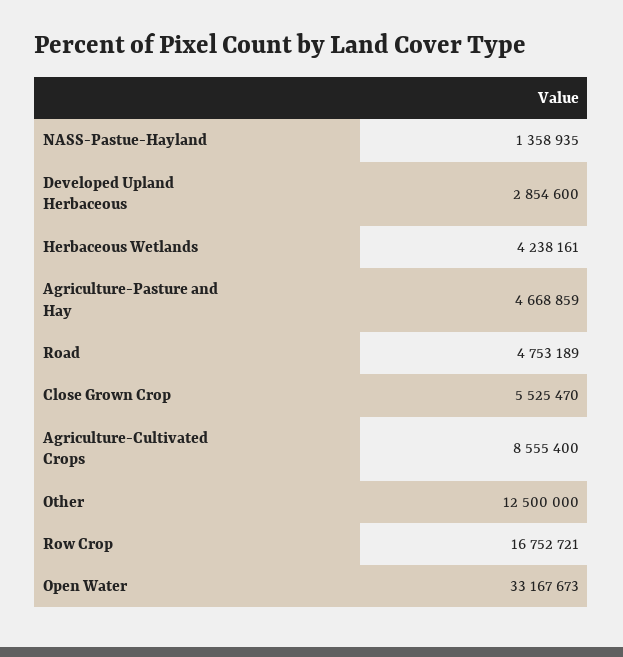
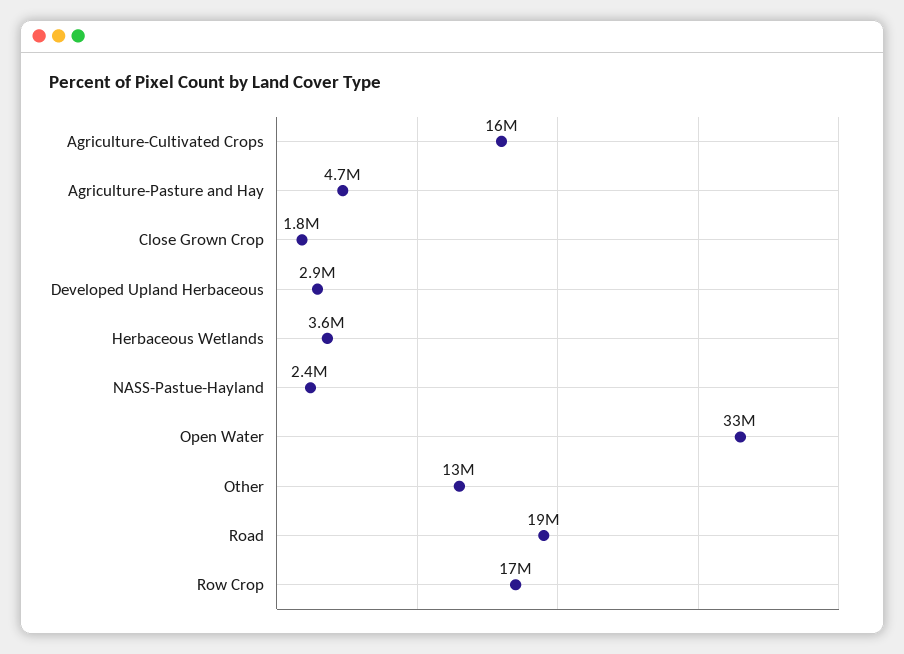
  {
-   "NASS-Pastue-Hayland": 1358935,
+   "NASS-Pastue-Hayland": 2400000,
    "Developed Upland Herbaceous": 2854600,
-   "Herbaceous Wetlands": 4238161,
+   "Herbaceous Wetlands": 3600000,
    "Agriculture-Pasture and Hay": 4668859,
-   "Road": 4753189,
+   "Road": 19000000,
-   "Close Grown Crop": 5525470,
+   "Close Grown Crop": 1800000,
-   "Agriculture-Cultivated Crops": 8555400,
+   "Agriculture-Cultivated Crops": 16000000,
    "Other": 12500000,
    "Row Crop": 16752721,
    "Open Water": 33167673
  }

